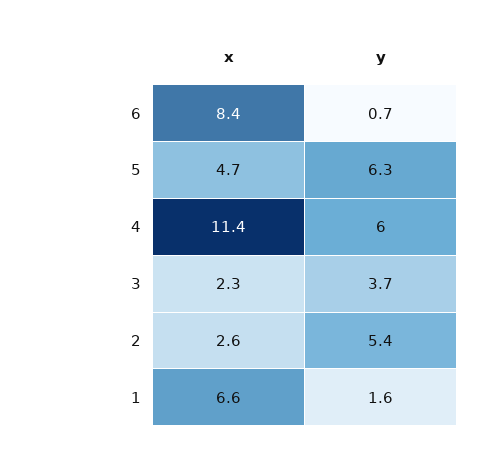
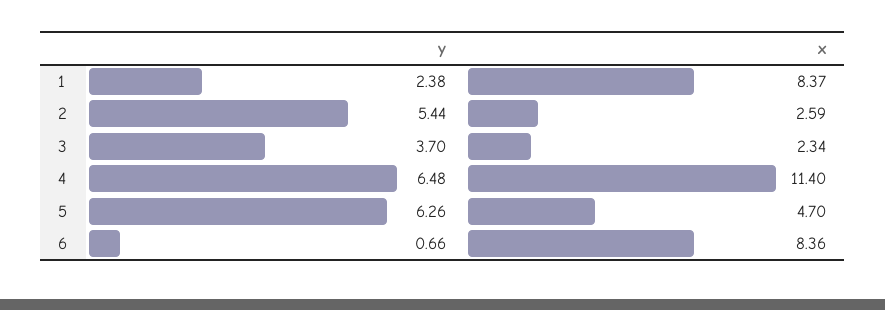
  {
    "x": {
      "6": 8.36,
      "5": 4.7,
      "4": 11.4,
      "3": 2.34,
      "2": 2.59,
-     "1": 6.6
+     "1": 8.37
    },
    "y": {
      "6": 0.66,
      "5": 6.26,
-     "4": 6,
+     "4": 6.48,
      "3": 3.7,
      "2": 5.44,
-     "1": 1.6
+     "1": 2.38
    }
  }

